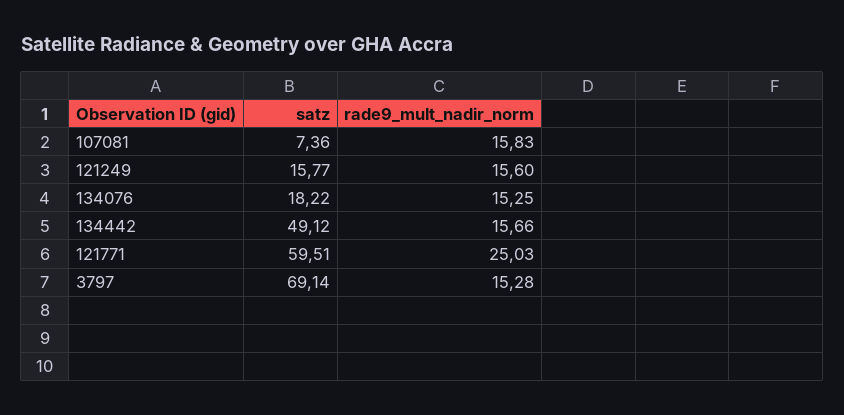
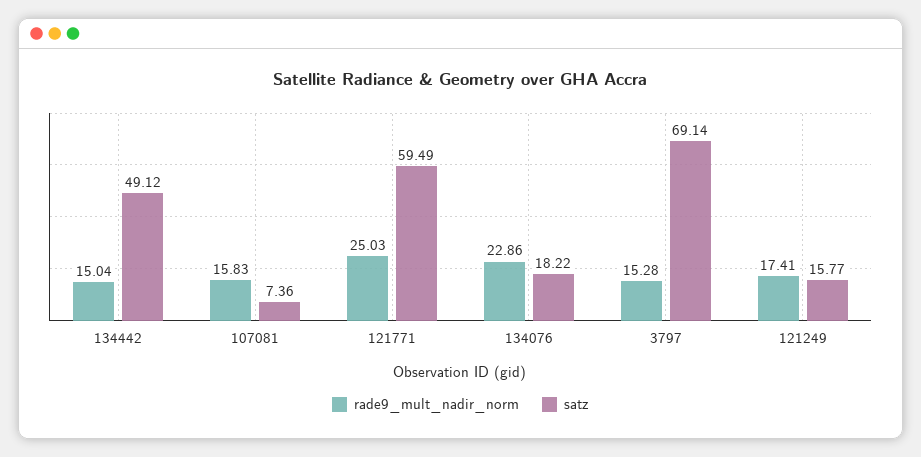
  {
    "satz": {
      "107081": 7.36,
      "121249": 15.77,
      "134076": 18.22,
      "134442": 49.12,
-     "121771": 59.51,
+     "121771": 59.49,
      "3797": 69.14
    },
    "rade9_mult_nadir_norm": {
      "107081": 15.83,
-     "121249": 15.6,
+     "121249": 17.41,
-     "134076": 15.25,
+     "134076": 22.86,
-     "134442": 15.66,
+     "134442": 15.04,
      "121771": 25.03,
      "3797": 15.28
    }
  }

